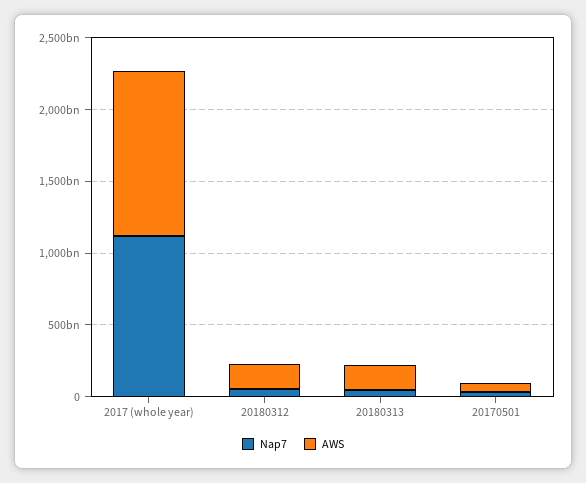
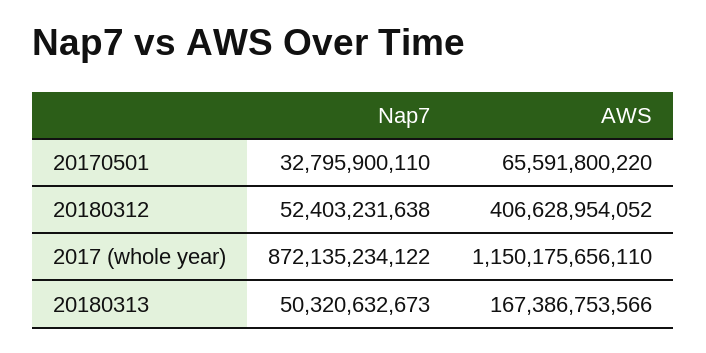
  {
    "Nap7": {
-     "2017 (whole year)": 1100000000000,
+     "2017 (whole year)": 872135234122,
      "20180312": 52403231638,
      "20180313": 50320632673,
      "20170501": 32795900110
    },
    "AWS": {
      "2017 (whole year)": 1150175656110,
-     "20180312": 200000000000,
+     "20180312": 406628954052,
      "20180313": 167386753566,
      "20170501": 65591800220
    }
  }

